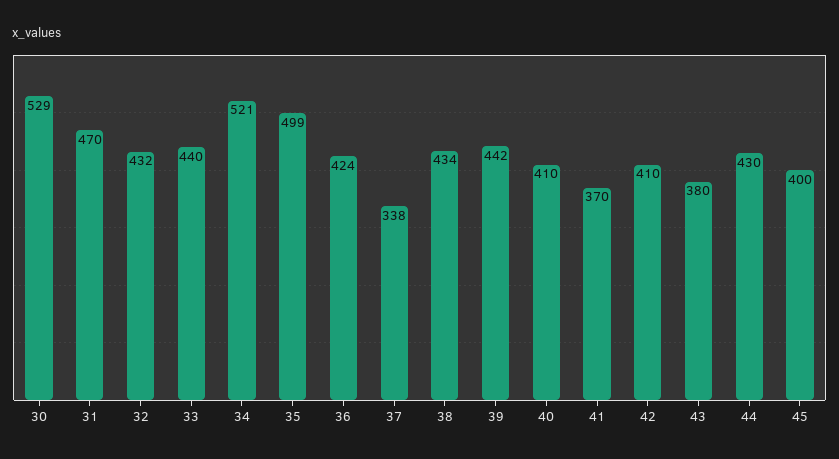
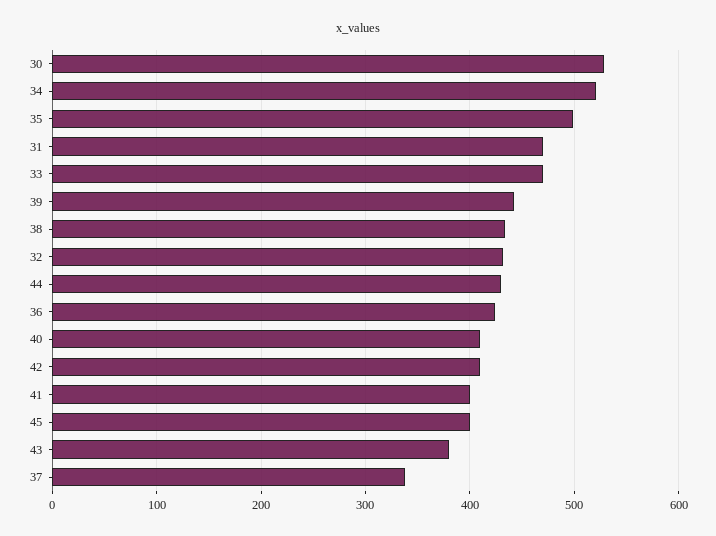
  {
    "30": 529,
    "31": 470,
    "32": 432,
-   "33": 440,
+   "33": 470,
    "34": 521,
    "35": 499,
    "36": 424,
    "37": 338,
    "38": 434,
    "39": 442,
    "40": 410,
-   "41": 370,
+   "41": 400,
    "42": 410,
    "43": 380,
    "44": 430,
    "45": 400
  }

